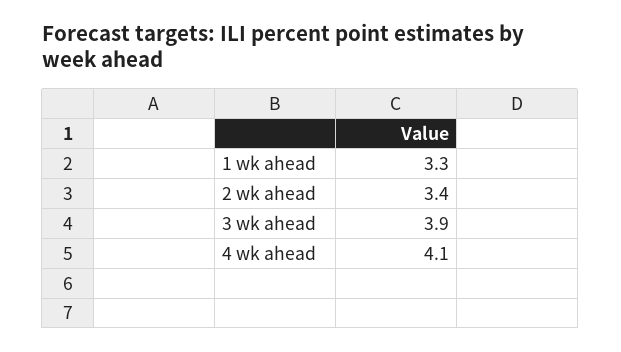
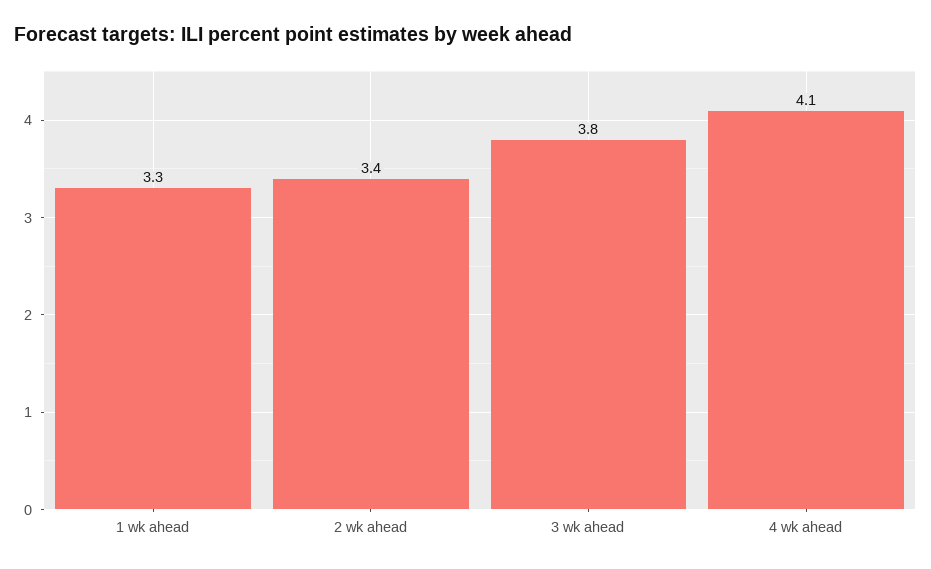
  {
    "1 wk ahead": 3.3,
    "2 wk ahead": 3.4,
-   "3 wk ahead": 3.9,
+   "3 wk ahead": 3.8,
    "4 wk ahead": 4.1
  }

